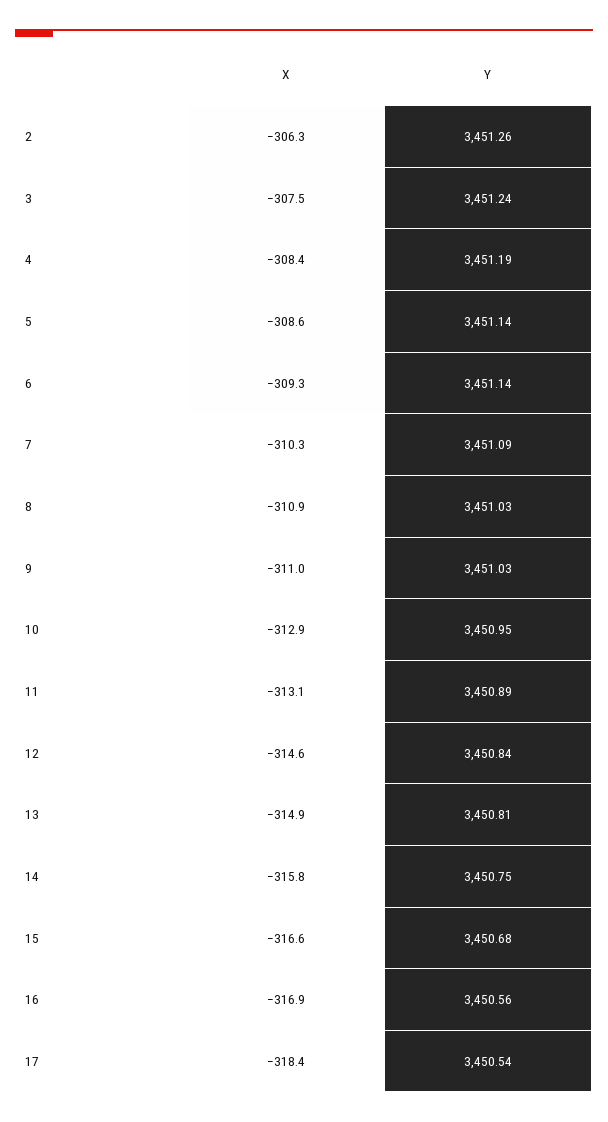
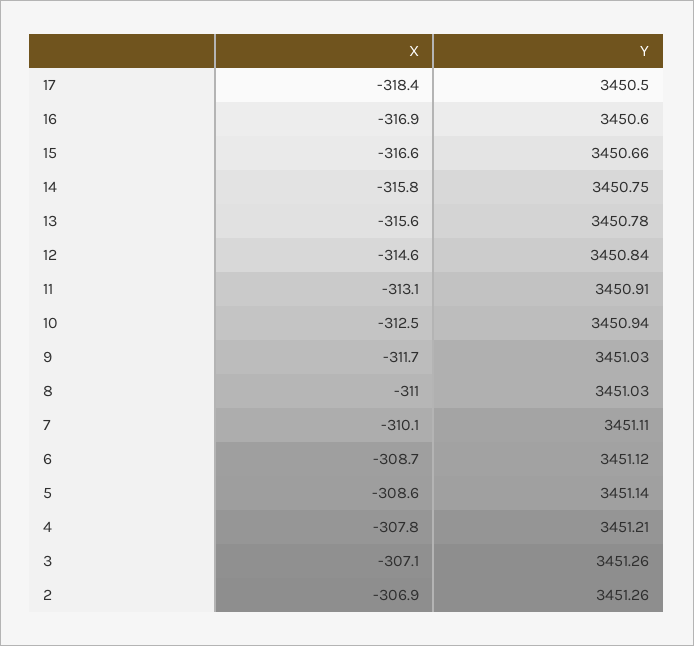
  {
    "X": {
-     "2": -306.3,
+     "2": -306.9,
-     "3": -307.5,
+     "3": -307.1,
-     "4": -308.4,
+     "4": -307.8,
      "5": -308.6,
-     "6": -309.3,
+     "6": -308.7,
-     "7": -310.3,
+     "7": -310.1,
-     "8": -310.9,
+     "8": -311,
-     "9": -311,
+     "9": -311.7,
-     "10": -312.9,
+     "10": -312.5,
      "11": -313.1,
      "12": -314.6,
-     "13": -314.9,
+     "13": -315.6,
      "14": -315.8,
      "15": -316.6,
      "16": -316.9,
      "17": -318.4
    },
    "Y": {
      "2": 3451.26,
-     "3": 3451.24,
+     "3": 3451.26,
-     "4": 3451.19,
+     "4": 3451.21,
      "5": 3451.14,
-     "6": 3451.14,
+     "6": 3451.12,
-     "7": 3451.09,
+     "7": 3451.11,
      "8": 3451.03,
      "9": 3451.03,
-     "10": 3450.95,
+     "10": 3450.94,
-     "11": 3450.89,
+     "11": 3450.91,
      "12": 3450.84,
-     "13": 3450.81,
+     "13": 3450.78,
      "14": 3450.75,
-     "15": 3450.68,
+     "15": 3450.66,
-     "16": 3450.56,
+     "16": 3450.6,
-     "17": 3450.54
+     "17": 3450.5
    }
  }

